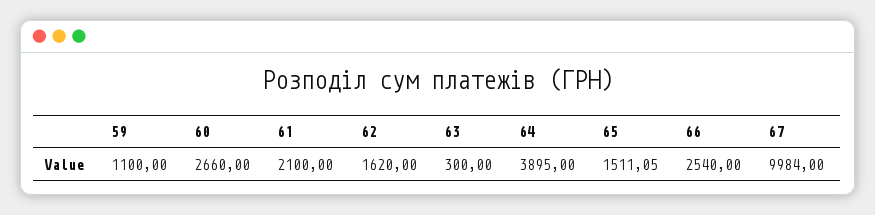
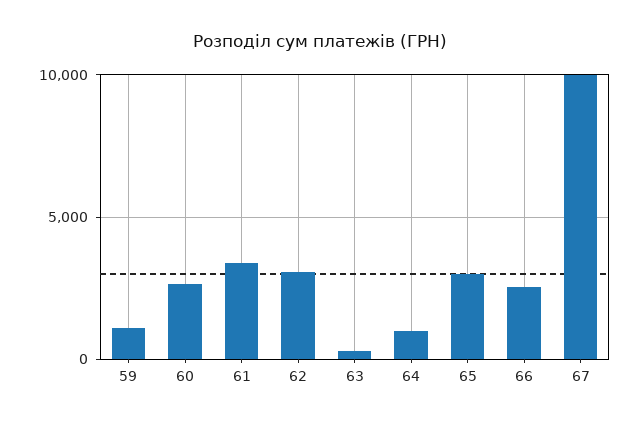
  {
    "59": 1100,
    "60": 2660,
-   "61": 2100,
+   "61": 3500,
-   "62": 1620,
+   "62": 3000,
    "63": 300,
-   "64": 3895,
+   "64": 1000,
-   "65": 1511.05,
+   "65": 3000,
    "66": 2540,
    "67": 9984
  }

